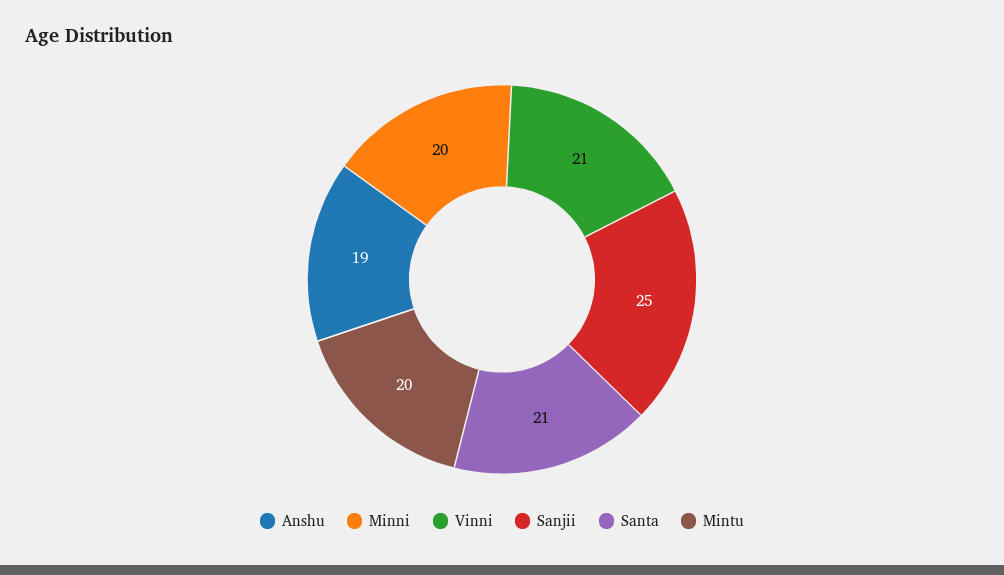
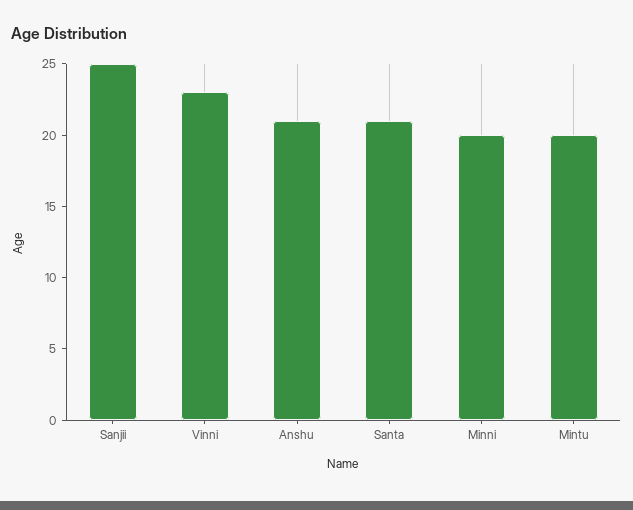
  {
-   "Anshu": 19,
+   "Anshu": 21,
    "Minni": 20,
-   "Vinni": 21,
+   "Vinni": 23,
    "Sanjii": 25,
    "Santa": 21,
    "Mintu": 20
  }

